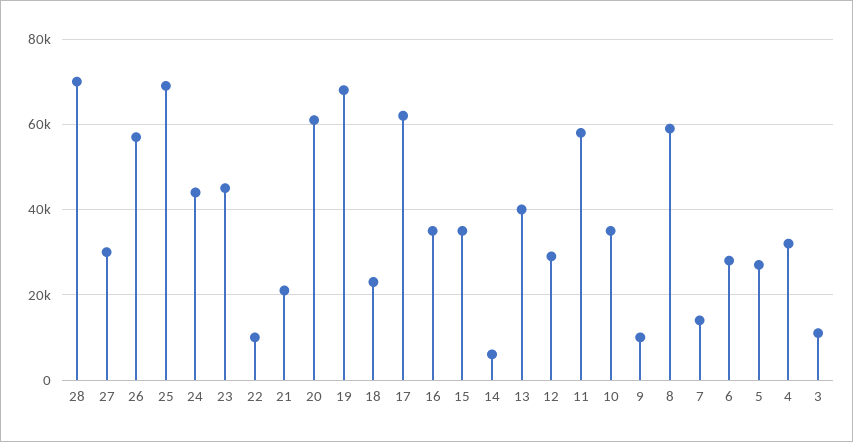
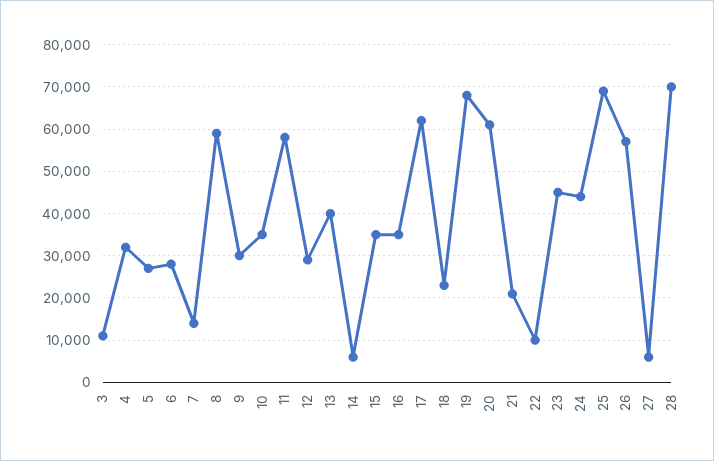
  {
    "28": 70000,
-   "27": 30000,
+   "27": 6000,
    "26": 58000,
    "25": 70000,
    "24": 44000,
    "23": 46000,
    "22": 10000,
    "21": 22000,
    "20": 62000,
    "19": 68000,
    "18": 24000,
    "17": 62000,
    "16": 36000,
    "15": 36000,
    "14": 6000,
    "13": 40000,
    "12": 30000,
    "11": 58000,
    "10": 36000,
-   "9": 10000,
+   "9": 30000,
    "8": 60000,
    "7": 14000,
    "6": 28000,
    "5": 28000,
    "4": 32000,
    "3": 12000
  }

